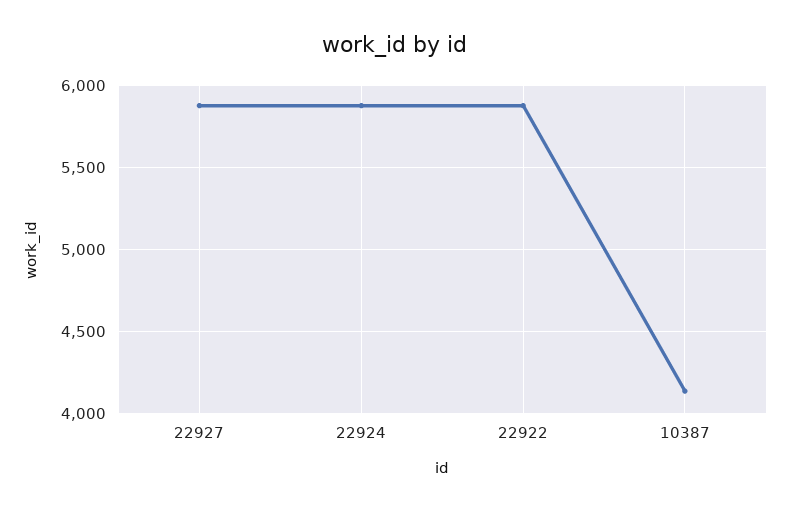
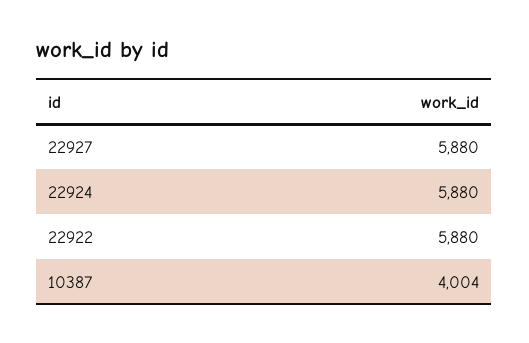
  {
    "22927": 5880,
    "22924": 5880,
    "22922": 5880,
-   "10387": 4150
+   "10387": 4004
  }

